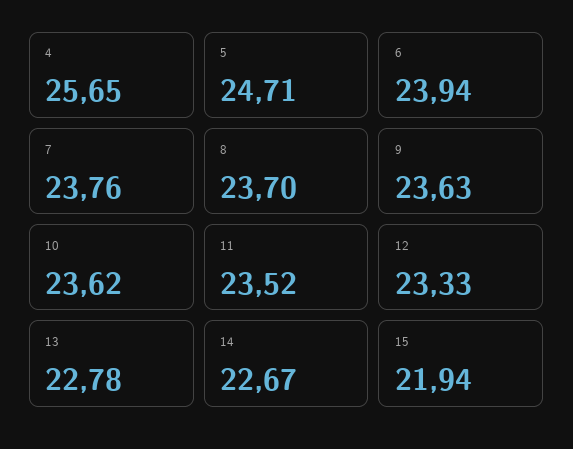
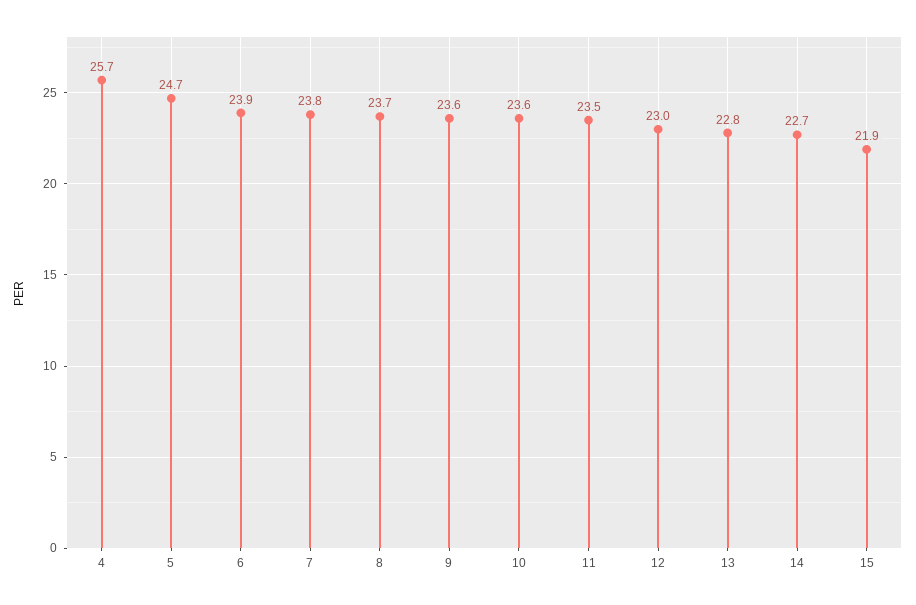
  {
    "4": 25.65,
    "5": 24.71,
    "6": 23.94,
    "7": 23.76,
    "8": 23.7,
    "9": 23.63,
    "10": 23.62,
    "11": 23.52,
-   "12": 23.33,
+   "12": 23,
    "13": 22.78,
    "14": 22.67,
    "15": 21.94
  }

